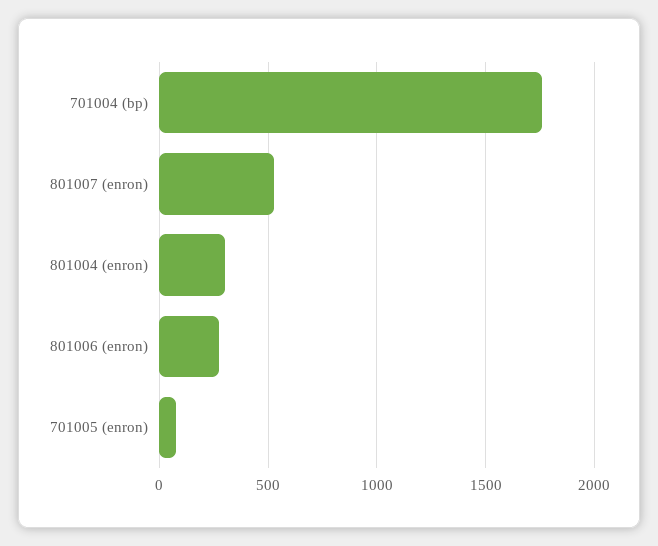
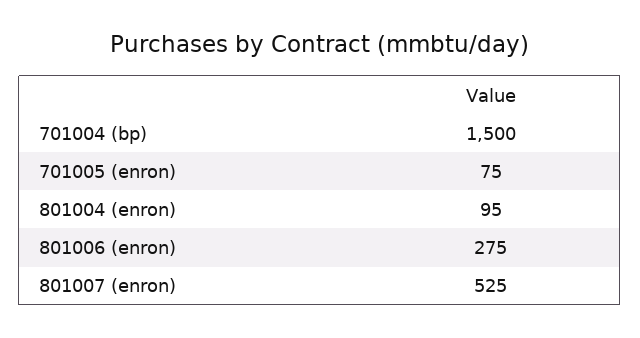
  {
-   "701004 (bp)": 1750,
+   "701004 (bp)": 1500,
    "801007 (enron)": 525,
-   "801004 (enron)": 300,
+   "801004 (enron)": 95,
    "801006 (enron)": 275,
    "701005 (enron)": 75
  }

